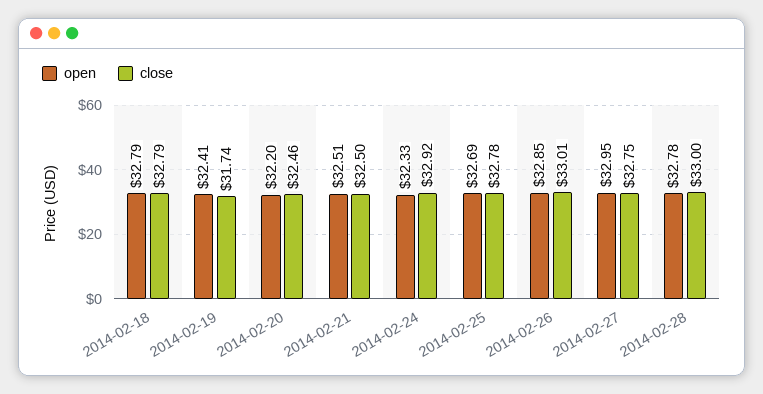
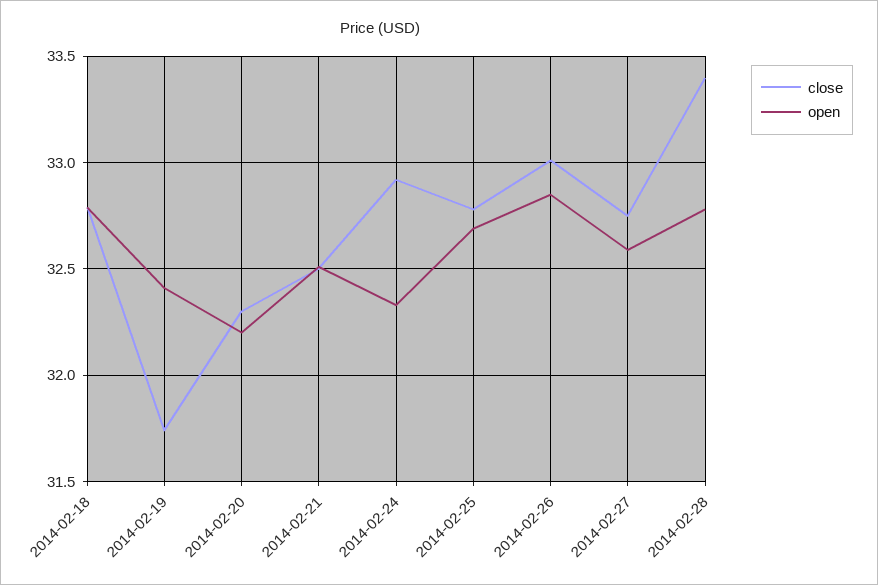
  {
    "open": {
      "2014-02-18": 32.79,
      "2014-02-19": 32.41,
      "2014-02-20": 32.2,
      "2014-02-21": 32.51,
      "2014-02-24": 32.33,
      "2014-02-25": 32.69,
      "2014-02-26": 32.85,
-     "2014-02-27": 32.95,
+     "2014-02-27": 32.6,
      "2014-02-28": 32.78
    },
    "close": {
      "2014-02-18": 32.79,
      "2014-02-19": 31.74,
-     "2014-02-20": 32.46,
+     "2014-02-20": 32.3,
      "2014-02-21": 32.5,
      "2014-02-24": 32.92,
      "2014-02-25": 32.78,
      "2014-02-26": 33.01,
      "2014-02-27": 32.75,
-     "2014-02-28": 33
+     "2014-02-28": 33.4
    }
  }

